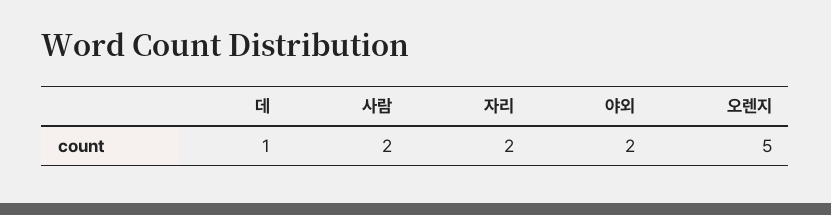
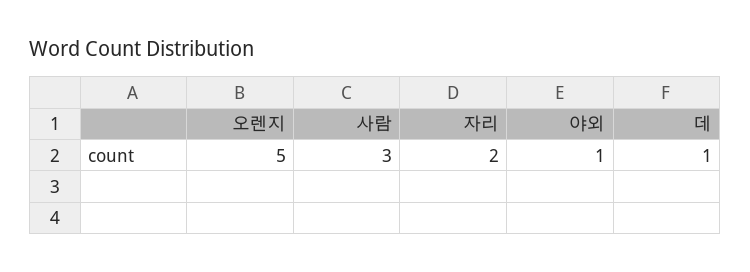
  {
    "데": 1,
-   "사람": 2,
+   "사람": 3,
    "자리": 2,
-   "야외": 2,
+   "야외": 1,
    "오렌지": 5
  }

